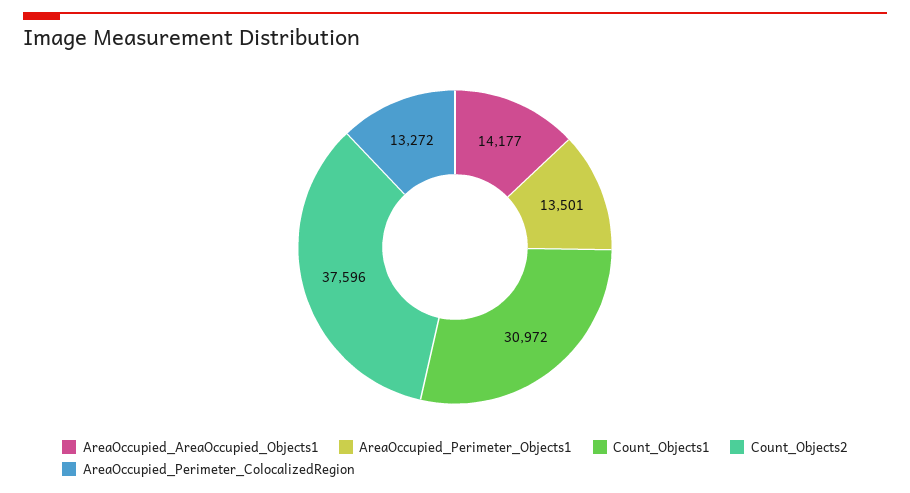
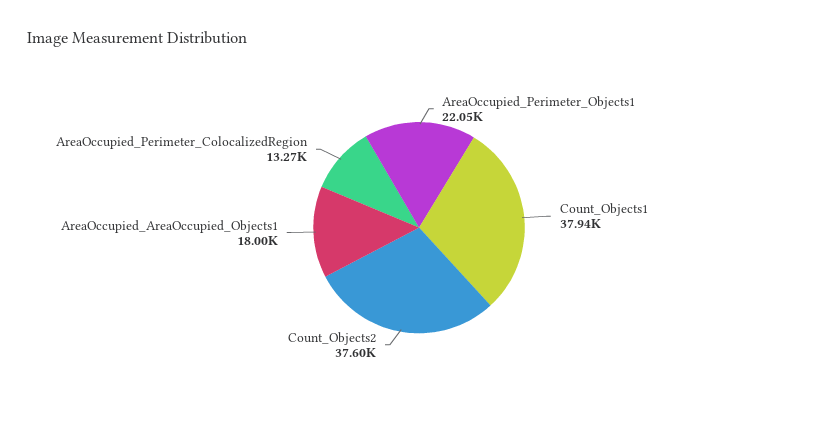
  {
-   "AreaOccupied_AreaOccupied_Objects1": 14177,
+   "AreaOccupied_AreaOccupied_Objects1": 18000,
-   "AreaOccupied_Perimeter_Objects1": 13501,
+   "AreaOccupied_Perimeter_Objects1": 22050,
-   "Count_Objects1": 30972,
+   "Count_Objects1": 37940,
    "Count_Objects2": 37596,
    "AreaOccupied_Perimeter_ColocalizedRegion": 13272
  }

